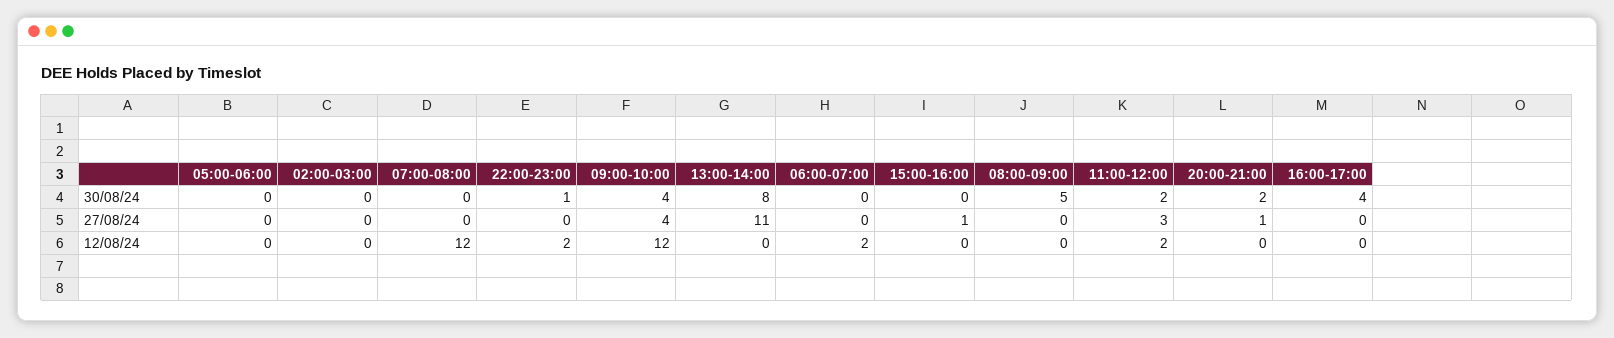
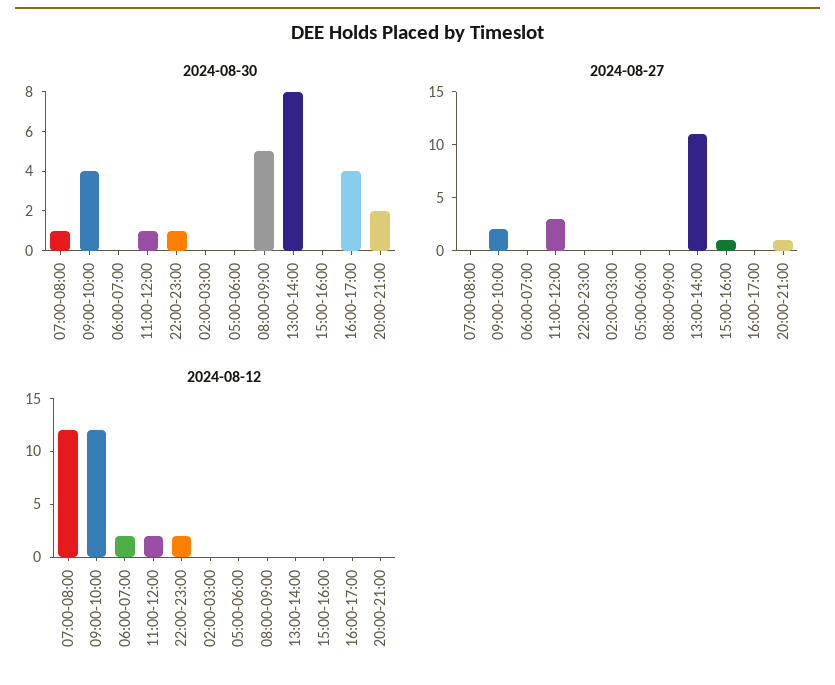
  {
    "30/08/24": {
      "05:00-06:00": 0,
      "02:00-03:00": 0,
-     "07:00-08:00": 0,
+     "07:00-08:00": 1,
      "22:00-23:00": 1,
      "09:00-10:00": 4,
      "13:00-14:00": 8,
      "06:00-07:00": 0,
      "15:00-16:00": 0,
      "08:00-09:00": 5,
-     "11:00-12:00": 2,
+     "11:00-12:00": 1,
      "20:00-21:00": 2,
      "16:00-17:00": 4
    },
    "27/08/24": {
      "05:00-06:00": 0,
      "02:00-03:00": 0,
      "07:00-08:00": 0,
      "22:00-23:00": 0,
-     "09:00-10:00": 4,
+     "09:00-10:00": 2,
      "13:00-14:00": 11,
      "06:00-07:00": 0,
      "15:00-16:00": 1,
      "08:00-09:00": 0,
      "11:00-12:00": 3,
      "20:00-21:00": 1,
      "16:00-17:00": 0
    },
    "12/08/24": {
      "05:00-06:00": 0,
      "02:00-03:00": 0,
      "07:00-08:00": 12,
      "22:00-23:00": 2,
      "09:00-10:00": 12,
      "13:00-14:00": 0,
      "06:00-07:00": 2,
      "15:00-16:00": 0,
      "08:00-09:00": 0,
      "11:00-12:00": 2,
      "20:00-21:00": 0,
      "16:00-17:00": 0
    }
  }

